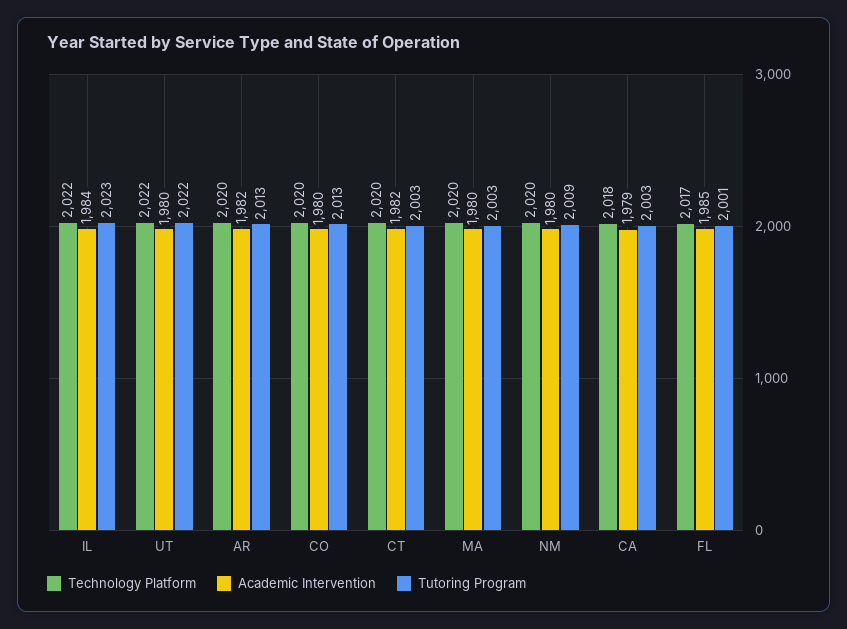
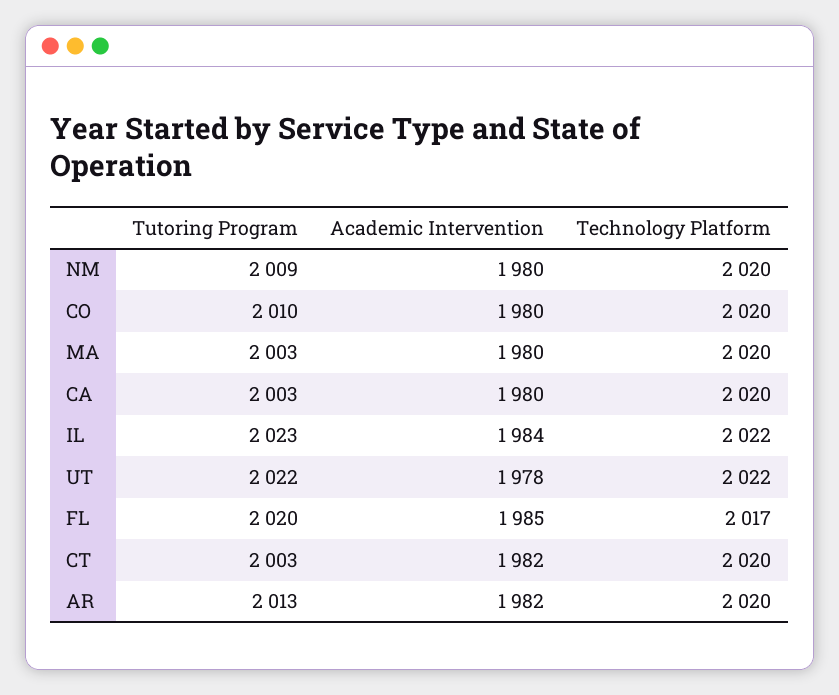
  {
    "Technology Platform": {
      "IL": 2022,
      "UT": 2022,
      "AR": 2020,
      "CO": 2020,
      "CT": 2020,
      "MA": 2020,
      "NM": 2020,
-     "CA": 2018,
+     "CA": 2020,
      "FL": 2017
    },
    "Academic Intervention": {
      "IL": 1984,
-     "UT": 1980,
+     "UT": 1978,
      "AR": 1982,
      "CO": 1980,
      "CT": 1982,
      "MA": 1980,
      "NM": 1980,
-     "CA": 1979,
+     "CA": 1980,
      "FL": 1985
    },
    "Tutoring Program": {
      "IL": 2023,
      "UT": 2022,
      "AR": 2013,
-     "CO": 2013,
+     "CO": 2010,
      "CT": 2003,
      "MA": 2003,
      "NM": 2009,
      "CA": 2003,
-     "FL": 2001
+     "FL": 2020
    }
  }

